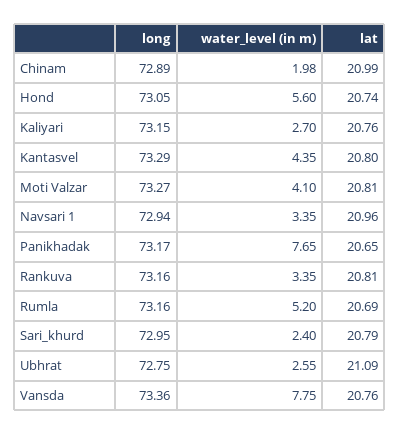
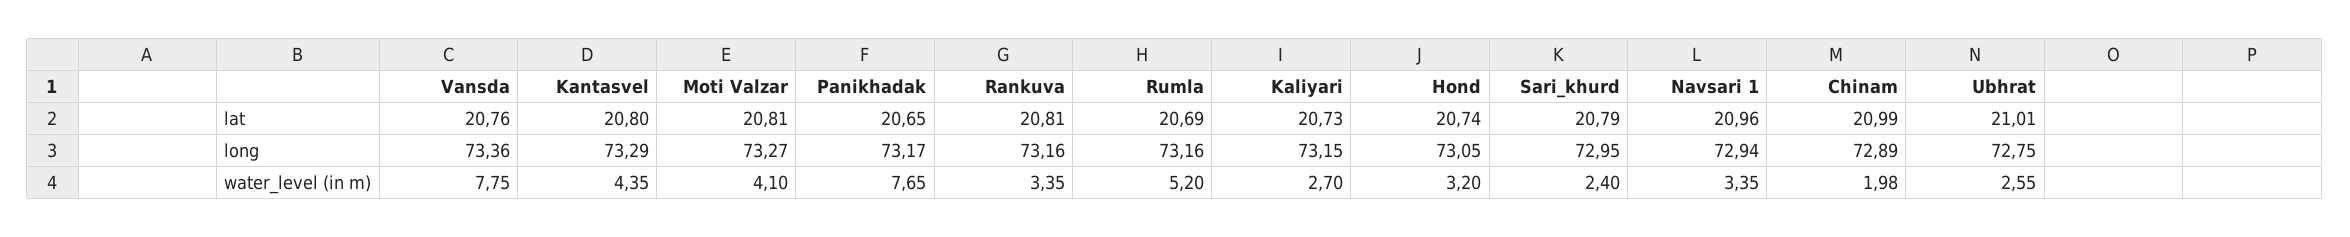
  {
    "long": {
      "Chinam": 72.89,
      "Hond": 73.05,
      "Kaliyari": 73.15,
      "Kantasvel": 73.29,
      "Moti Valzar": 73.27,
      "Navsari 1": 72.94,
      "Panikhadak": 73.17,
      "Rankuva": 73.16,
      "Rumla": 73.16,
      "Sari_khurd": 72.95,
      "Ubhrat": 72.75,
      "Vansda": 73.36
    },
    "water_level (in m)": {
      "Chinam": 1.98,
-     "Hond": 5.6,
+     "Hond": 3.2,
      "Kaliyari": 2.7,
      "Kantasvel": 4.35,
      "Moti Valzar": 4.1,
      "Navsari 1": 3.35,
      "Panikhadak": 7.65,
      "Rankuva": 3.35,
      "Rumla": 5.2,
      "Sari_khurd": 2.4,
      "Ubhrat": 2.55,
      "Vansda": 7.75
    },
    "lat": {
      "Chinam": 20.99,
      "Hond": 20.74,
-     "Kaliyari": 20.76,
+     "Kaliyari": 20.73,
      "Kantasvel": 20.8,
      "Moti Valzar": 20.81,
      "Navsari 1": 20.96,
      "Panikhadak": 20.65,
      "Rankuva": 20.81,
      "Rumla": 20.69,
      "Sari_khurd": 20.79,
-     "Ubhrat": 21.09,
+     "Ubhrat": 21.01,
      "Vansda": 20.76
    }
  }

